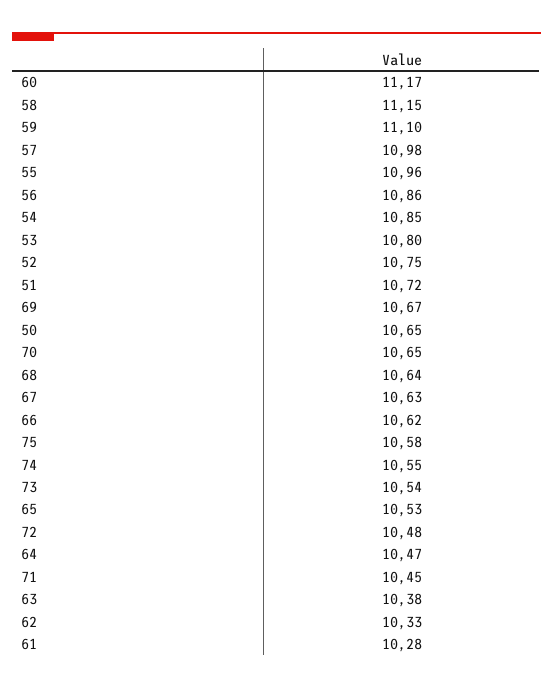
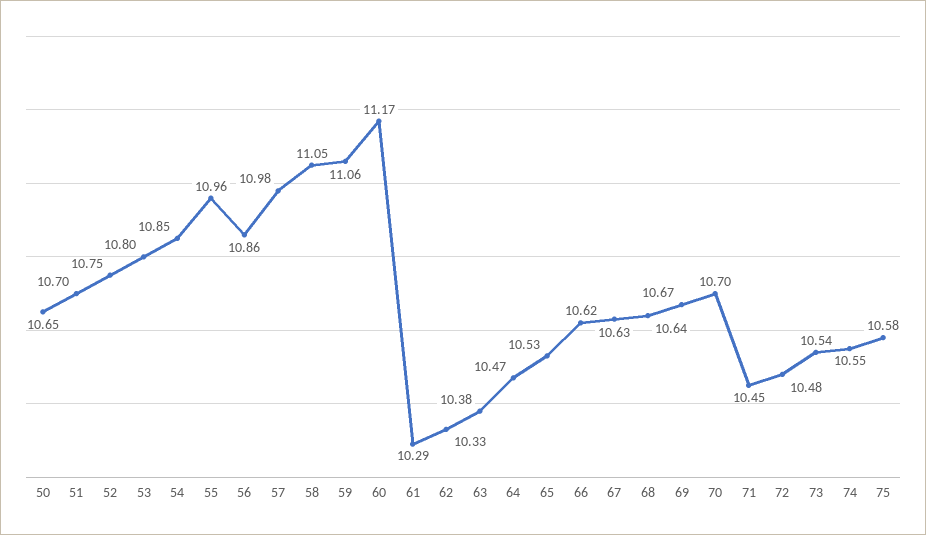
  {
    "60": 11.17,
-   "58": 11.15,
+   "58": 11.05,
-   "59": 11.1,
+   "59": 11.06,
    "57": 10.98,
    "55": 10.96,
    "56": 10.86,
    "54": 10.85,
    "53": 10.8,
    "52": 10.75,
-   "51": 10.72,
+   "51": 10.7,
    "69": 10.67,
    "50": 10.65,
-   "70": 10.65,
+   "70": 10.7,
    "68": 10.64,
    "67": 10.63,
    "66": 10.62,
    "75": 10.58,
    "74": 10.55,
    "73": 10.54,
    "65": 10.53,
    "72": 10.48,
    "64": 10.47,
    "71": 10.45,
    "63": 10.38,
    "62": 10.33,
-   "61": 10.28
+   "61": 10.29
  }

